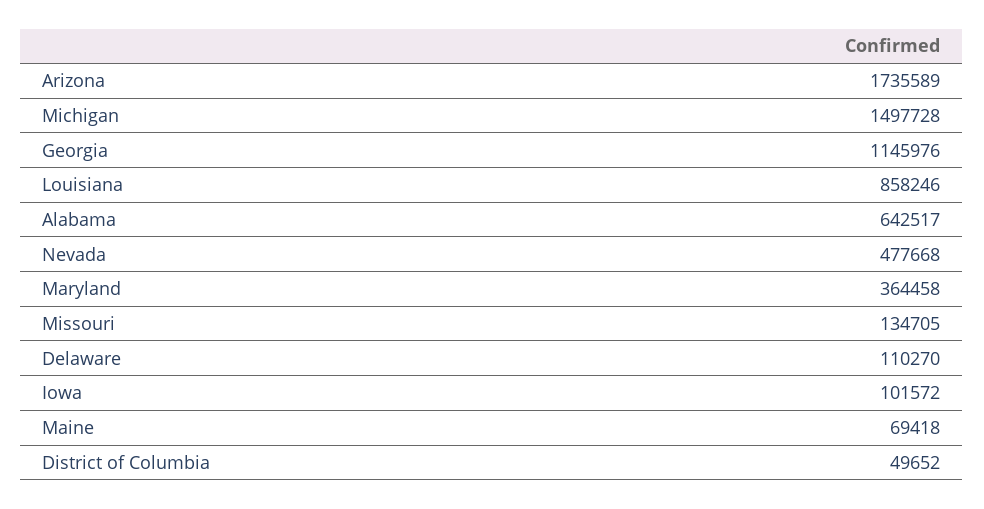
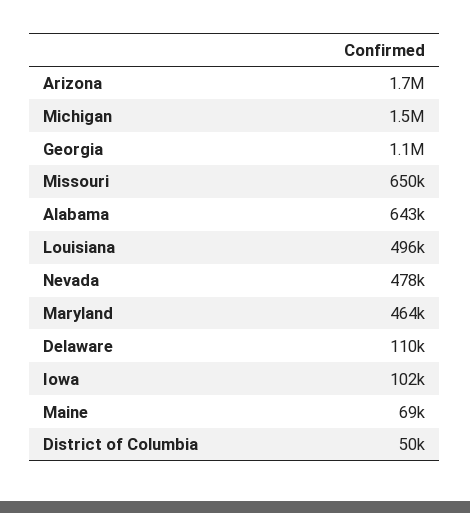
  {
    "Arizona": 1735589,
    "Michigan": 1497728,
    "Georgia": 1145976,
-   "Louisiana": 858246,
+   "Louisiana": 496000,
    "Alabama": 642517,
    "Nevada": 477668,
-   "Maryland": 364458,
+   "Maryland": 464000,
-   "Missouri": 134705,
+   "Missouri": 650000,
    "Delaware": 110270,
    "Iowa": 101572,
    "Maine": 69418,
    "District of Columbia": 49652
  }

